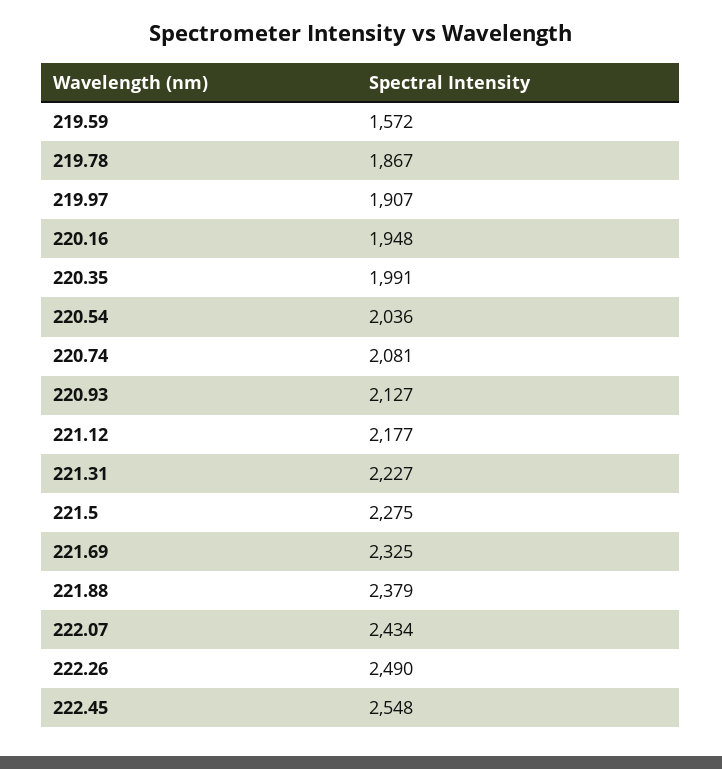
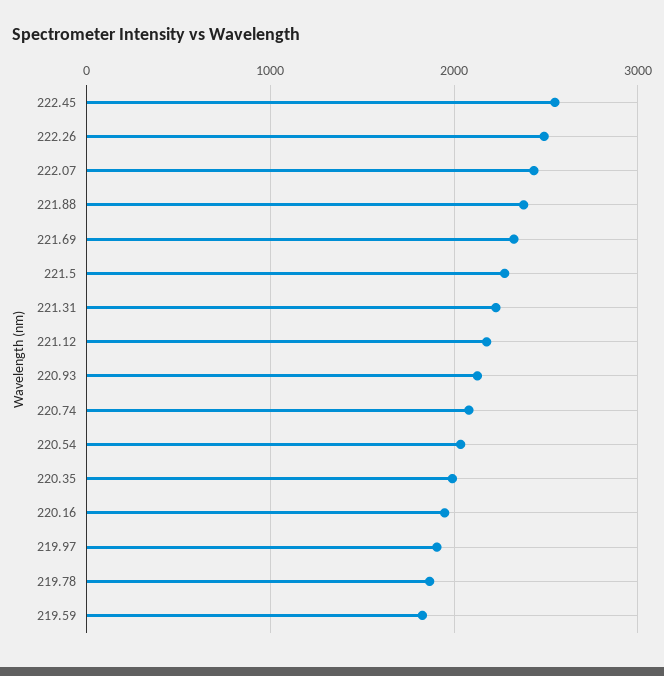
  {
-   "219.59": 1572,
+   "219.59": 1800,
    "219.78": 1867,
    "219.97": 1907,
    "220.16": 1948,
    "220.35": 1991,
    "220.54": 2036,
    "220.74": 2081,
    "220.93": 2127,
    "221.12": 2177,
    "221.31": 2227,
    "221.5": 2275,
    "221.69": 2325,
    "221.88": 2379,
    "222.07": 2434,
    "222.26": 2490,
    "222.45": 2548
  }

